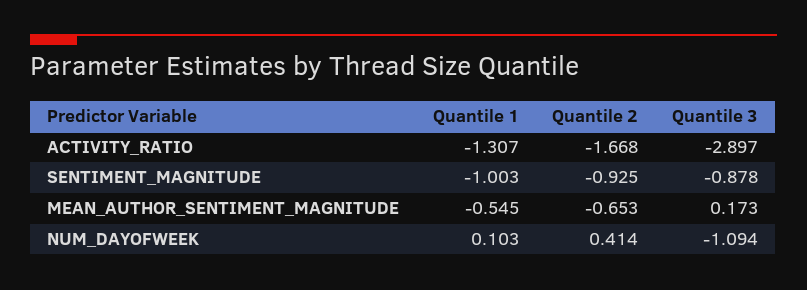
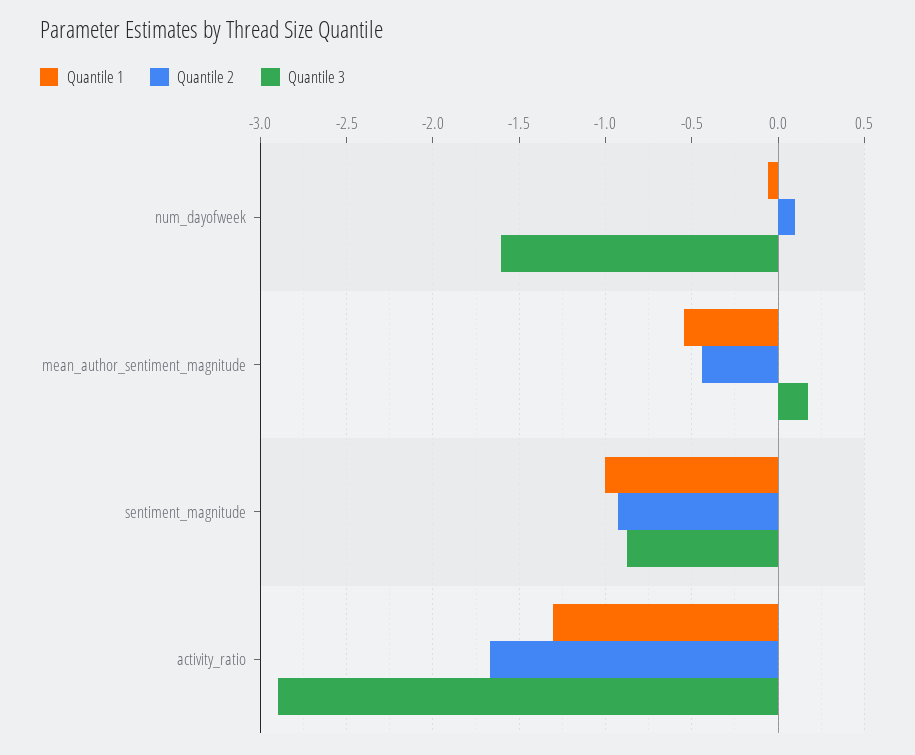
  {
    "Quantile 1": {
      "ACTIVITY_RATIO": -1.307,
      "SENTIMENT_MAGNITUDE": -1.003,
      "MEAN_AUTHOR_SENTIMENT_MAGNITUDE": -0.545,
-     "NUM_DAYOFWEEK": 0.103
+     "NUM_DAYOFWEEK": -0.05
    },
    "Quantile 2": {
      "ACTIVITY_RATIO": -1.668,
      "SENTIMENT_MAGNITUDE": -0.925,
-     "MEAN_AUTHOR_SENTIMENT_MAGNITUDE": -0.653,
+     "MEAN_AUTHOR_SENTIMENT_MAGNITUDE": -0.45,
-     "NUM_DAYOFWEEK": 0.414
+     "NUM_DAYOFWEEK": 0.1
    },
    "Quantile 3": {
      "ACTIVITY_RATIO": -2.897,
      "SENTIMENT_MAGNITUDE": -0.878,
      "MEAN_AUTHOR_SENTIMENT_MAGNITUDE": 0.173,
-     "NUM_DAYOFWEEK": -1.094
+     "NUM_DAYOFWEEK": -1.6
    }
  }

